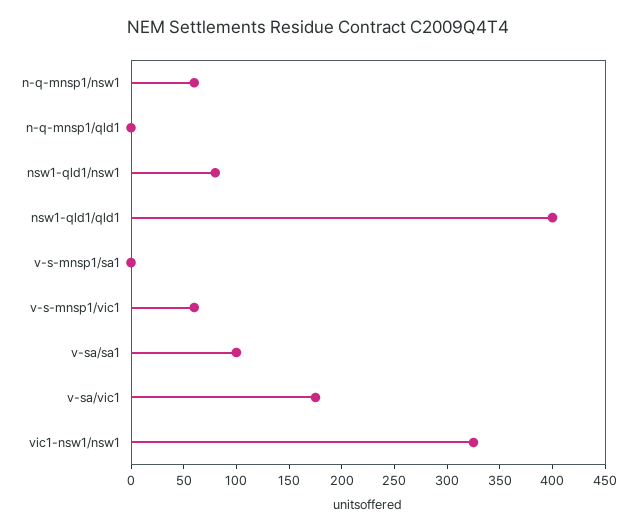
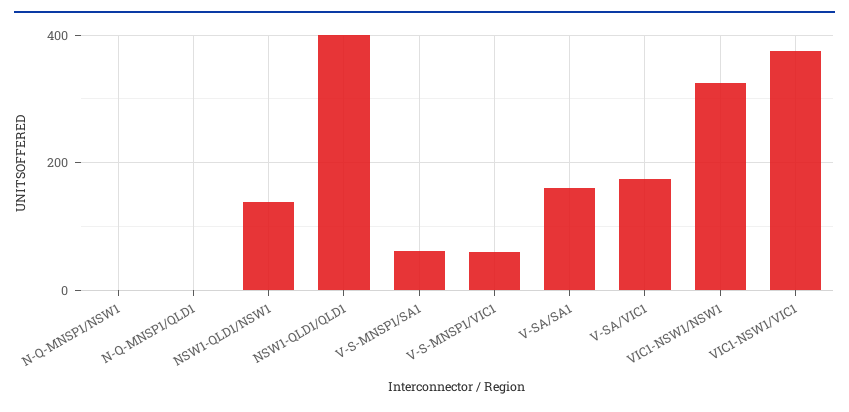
  {
-   "n-q-mnsp1/nsw1": 60,
+   "n-q-mnsp1/nsw1": 0,
    "n-q-mnsp1/qld1": 0,
-   "nsw1-qld1/nsw1": 80,
+   "nsw1-qld1/nsw1": 140,
    "nsw1-qld1/qld1": 400,
-   "v-s-mnsp1/sa1": 0,
+   "v-s-mnsp1/sa1": 60,
    "v-s-mnsp1/vic1": 60,
-   "v-sa/sa1": 100,
+   "v-sa/sa1": 160,
    "v-sa/vic1": 180,
-   "vic1-nsw1/nsw1": 330
+   "vic1-nsw1/nsw1": 330,
+   "VIC1-NSW1/VIC1": 380
  }

